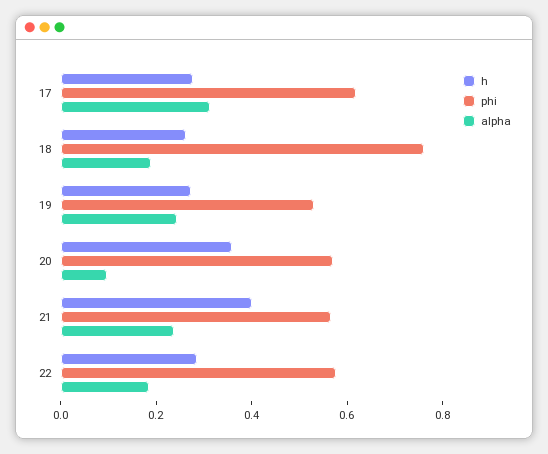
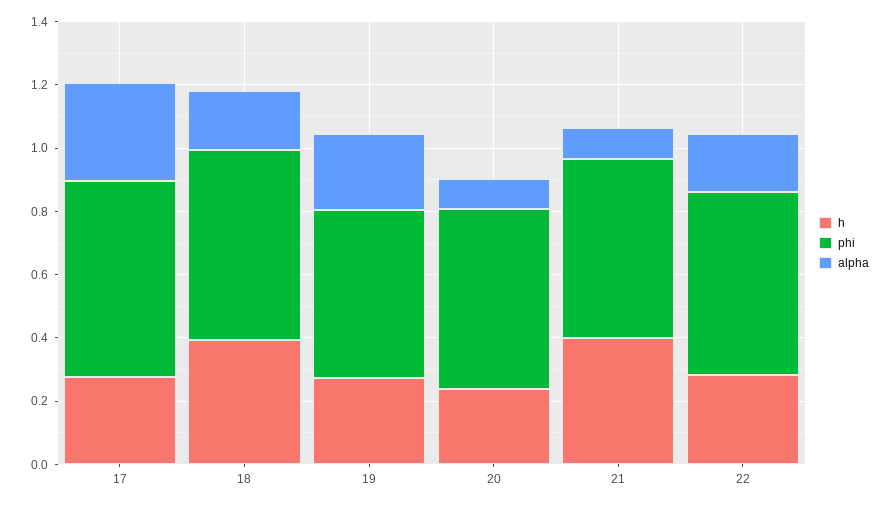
  {
    "h": {
      "17": 0.3,
-     "18": 0.25,
+     "18": 0.4,
      "19": 0.25,
-     "20": 0.35,
+     "20": 0.25,
      "21": 0.4,
      "22": 0.3
    },
    "phi": {
      "17": 0.6,
-     "18": 0.75,
+     "18": 0.6,
      "19": 0.55,
      "20": 0.55,
      "21": 0.55,
      "22": 0.6
    },
    "alpha": {
      "17": 0.3,
      "18": 0.2,
      "19": 0.25,
      "20": 0.1,
-     "21": 0.25,
+     "21": 0.1,
      "22": 0.2
    }
  }

